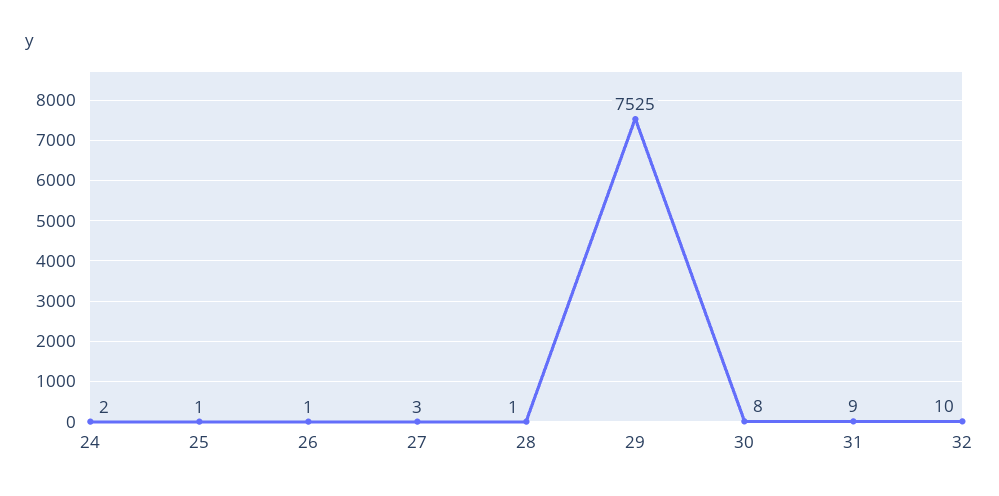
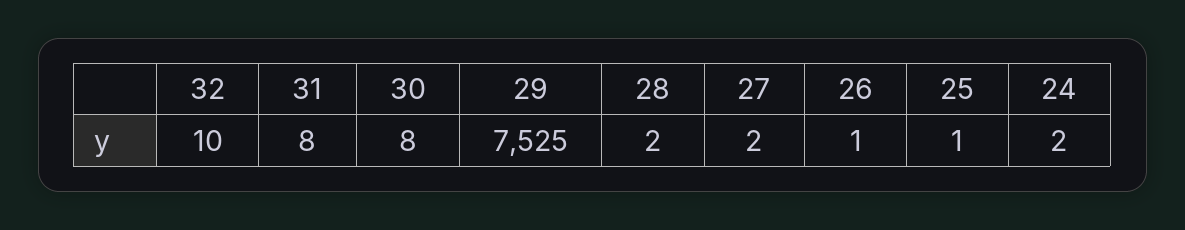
  {
    "24": 2,
    "25": 1,
    "26": 1,
-   "27": 3,
+   "27": 2,
-   "28": 1,
+   "28": 2,
    "29": 7525,
    "30": 8,
-   "31": 9,
+   "31": 8,
    "32": 10
  }

